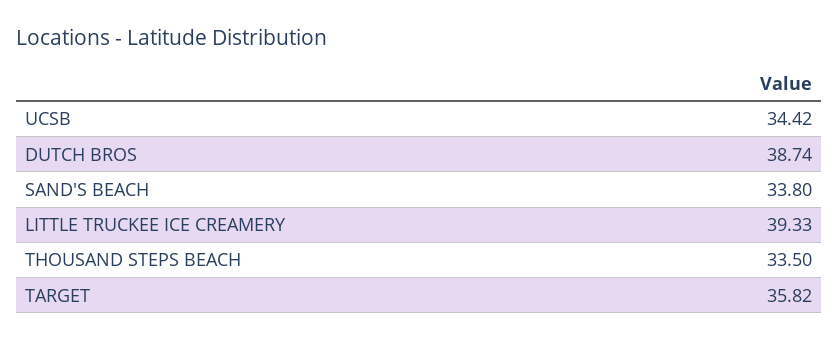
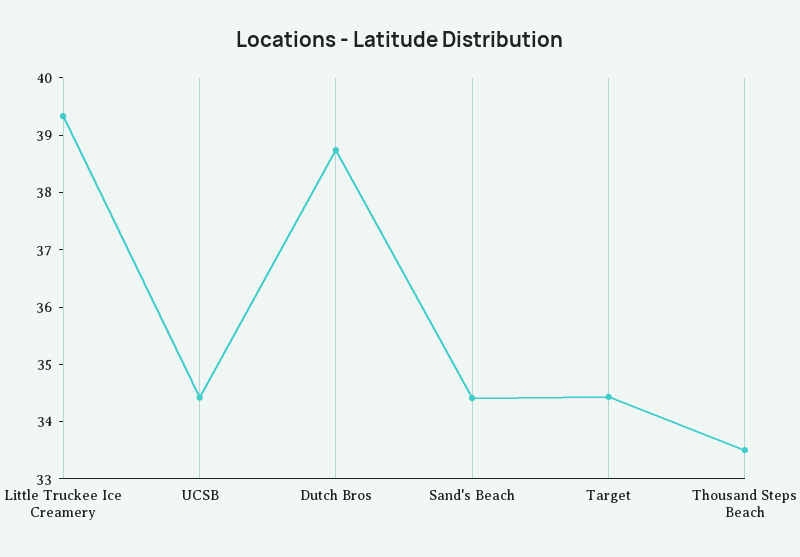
  {
    "UCSB": 34.42,
    "DUTCH BROS": 38.74,
-   "SAND'S BEACH": 33.8,
+   "SAND'S BEACH": 34.4,
    "LITTLE TRUCKEE ICE CREAMERY": 39.33,
    "THOUSAND STEPS BEACH": 33.5,
-   "TARGET": 35.82
+   "TARGET": 34.4
  }

